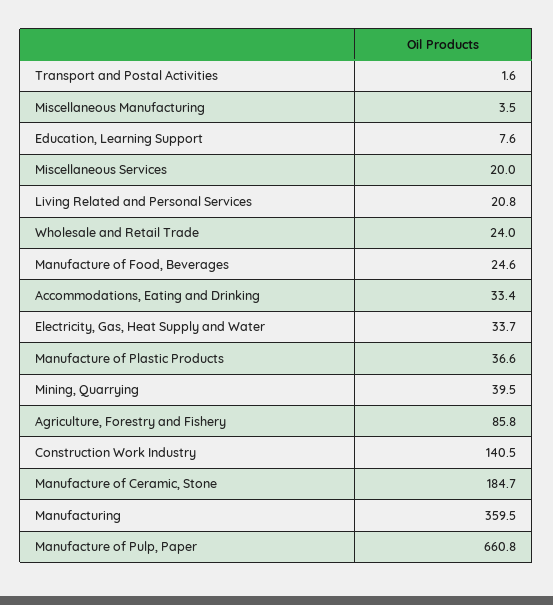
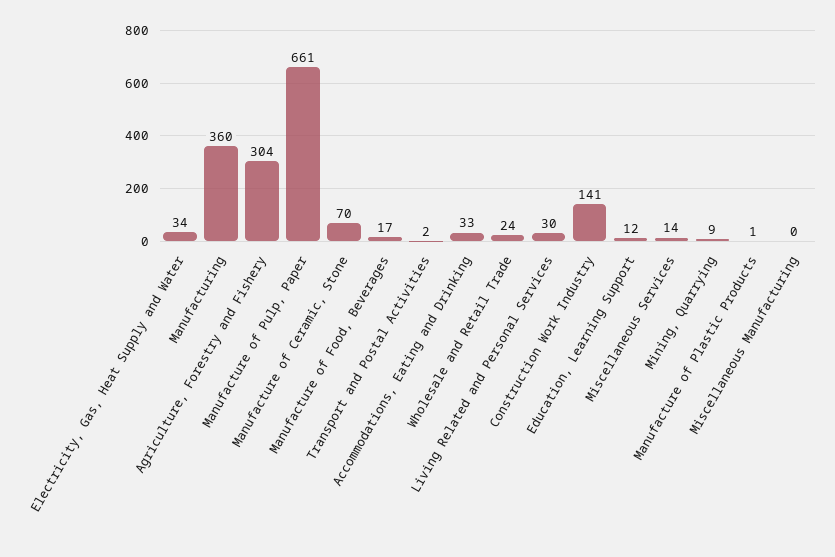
  {
    "Transport and Postal Activities": 1.6,
-   "Miscellaneous Manufacturing": 3.5,
+   "Miscellaneous Manufacturing": 0,
-   "Education, Learning Support": 7.6,
+   "Education, Learning Support": 12,
-   "Miscellaneous Services": 20,
+   "Miscellaneous Services": 14,
-   "Living Related and Personal Services": 20.8,
+   "Living Related and Personal Services": 30,
    "Wholesale and Retail Trade": 24,
-   "Manufacture of Food, Beverages": 24.6,
+   "Manufacture of Food, Beverages": 17,
    "Accommodations, Eating and Drinking": 33.4,
    "Electricity, Gas, Heat Supply and Water": 33.7,
-   "Manufacture of Plastic Products": 36.6,
+   "Manufacture of Plastic Products": 1,
-   "Mining, Quarrying": 39.5,
+   "Mining, Quarrying": 9,
-   "Agriculture, Forestry and Fishery": 85.8,
+   "Agriculture, Forestry and Fishery": 304,
    "Construction Work Industry": 140.5,
-   "Manufacture of Ceramic, Stone": 184.7,
+   "Manufacture of Ceramic, Stone": 70,
    "Manufacturing": 359.5,
    "Manufacture of Pulp, Paper": 660.8
  }

